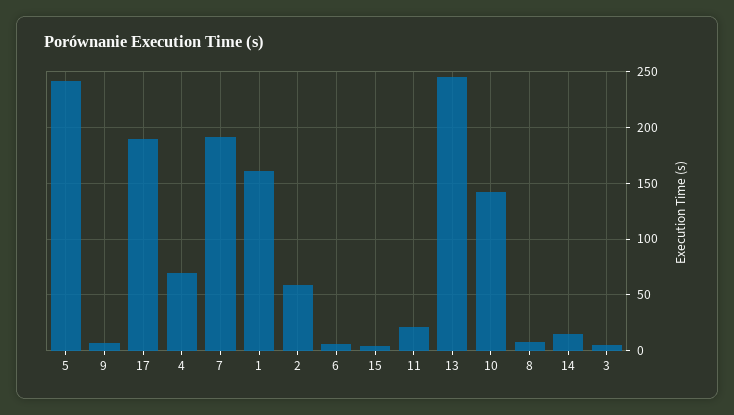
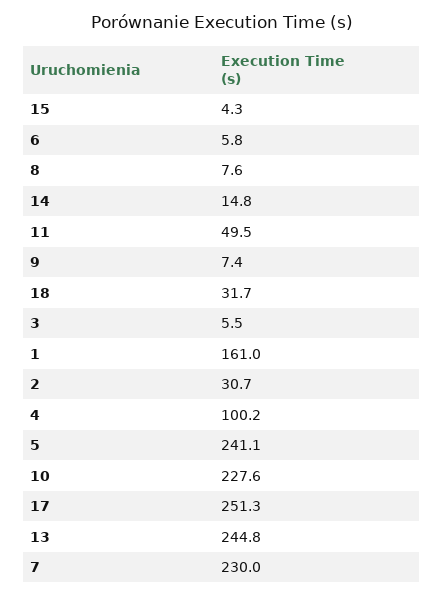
  {
    "5": 241.1,
    "9": 7.4,
-   "17": 190,
+   "17": 251.3,
-   "4": 70,
+   "4": 100.2,
-   "7": 190,
+   "7": 230,
    "1": 161,
-   "2": 60,
+   "2": 30.7,
    "6": 5.8,
    "15": 4.3,
-   "11": 20,
+   "11": 49.5,
    "13": 244.8,
-   "10": 140,
+   "10": 227.6,
    "8": 7.6,
    "14": 14.8,
-   "3": 5.5
+   "3": 5.5,
+   "18": 31.7
  }

